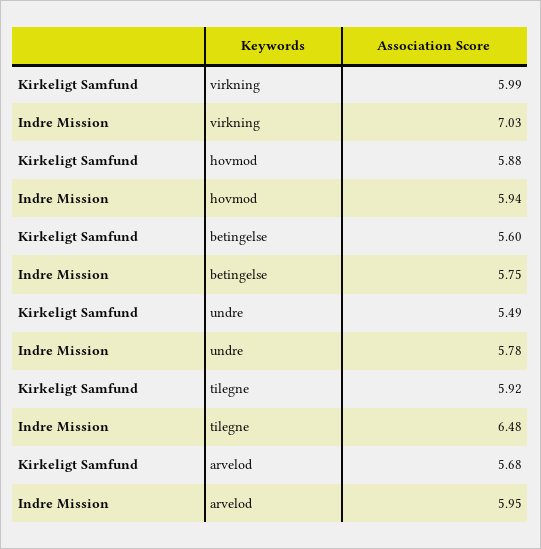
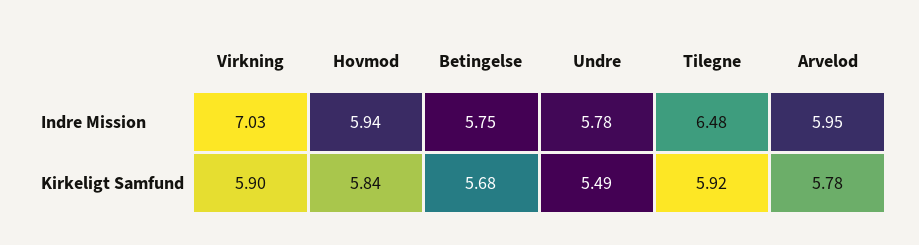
  {
    "Kirkeligt Samfund": {
-     "virkning": 5.99,
+     "virkning": 5.9,
-     "hovmod": 5.88,
+     "hovmod": 5.84,
-     "betingelse": 5.6,
+     "betingelse": 5.68,
      "undre": 5.49,
      "tilegne": 5.92,
-     "arvelod": 5.68
+     "arvelod": 5.78
    },
    "Indre Mission": {
      "virkning": 7.03,
      "hovmod": 5.94,
      "betingelse": 5.75,
      "undre": 5.78,
      "tilegne": 6.48,
      "arvelod": 5.95
    }
  }

